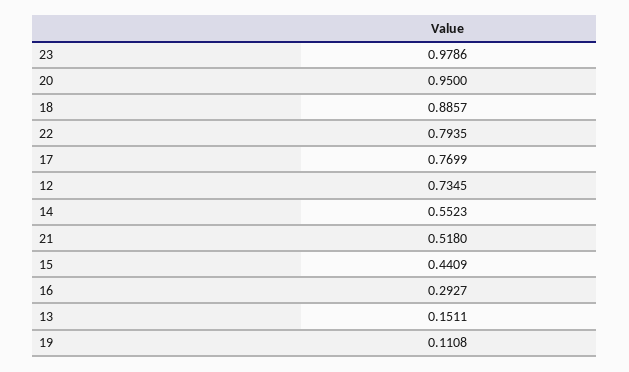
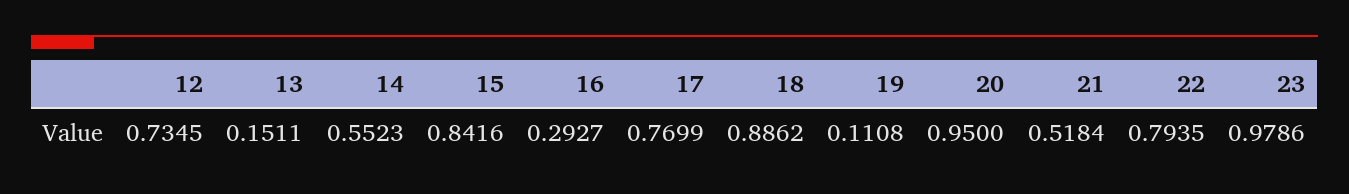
  {
    "23": 0.9786,
    "20": 0.95,
-   "18": 0.8857,
+   "18": 0.8862,
    "22": 0.7935,
    "17": 0.7699,
    "12": 0.7345,
    "14": 0.5523,
-   "21": 0.518,
+   "21": 0.5184,
-   "15": 0.4409,
+   "15": 0.8416,
    "16": 0.2927,
    "13": 0.1511,
    "19": 0.1108
  }

